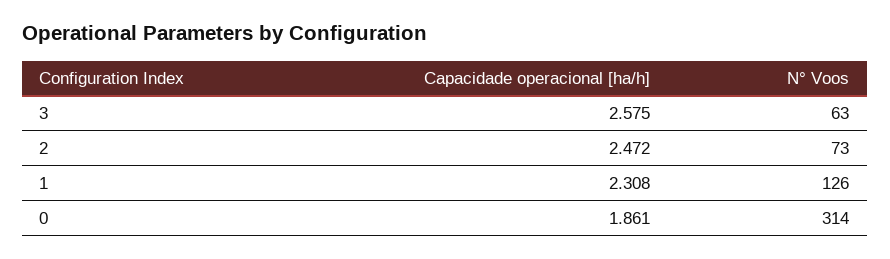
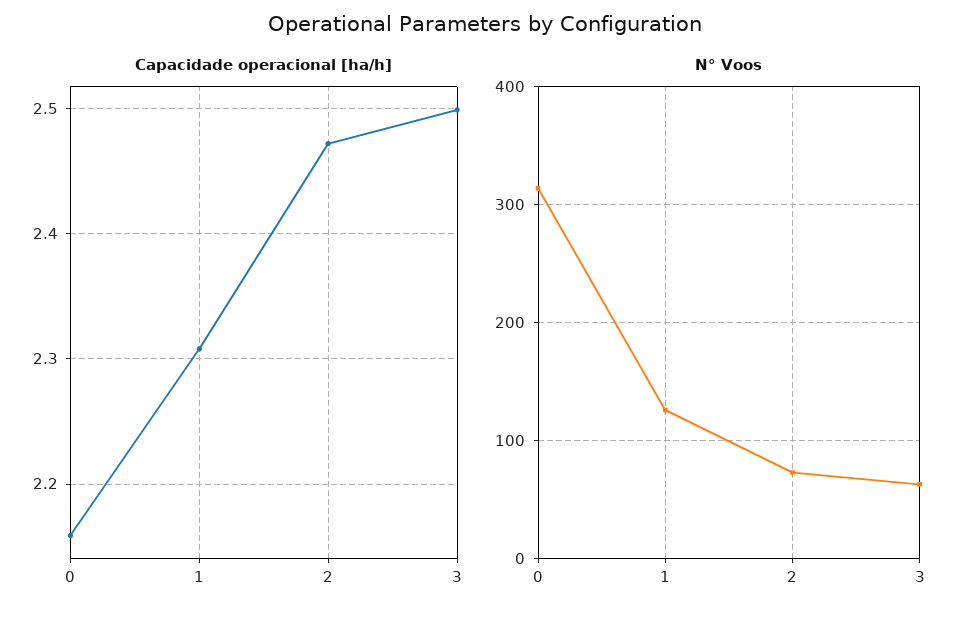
  {
    "Capacidade operacional [ha/h]": {
-     "3": 2.575,
+     "3": 2.5,
      "2": 2.472,
      "1": 2.308,
-     "0": 1.861
+     "0": 2.16
    },
    "N° Voos": {
      "3": 63,
      "2": 73,
      "1": 126,
      "0": 314
    }
  }

